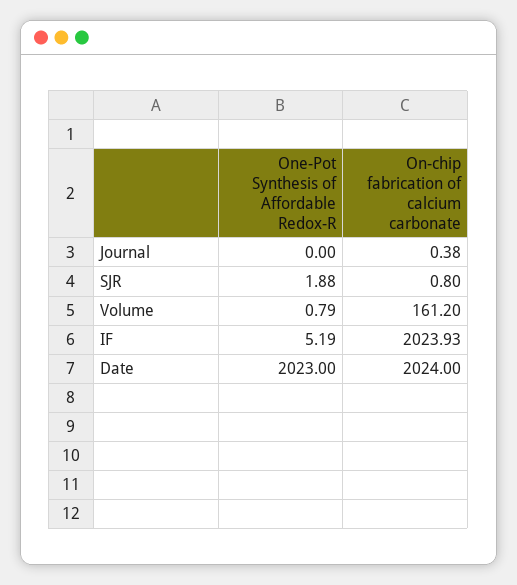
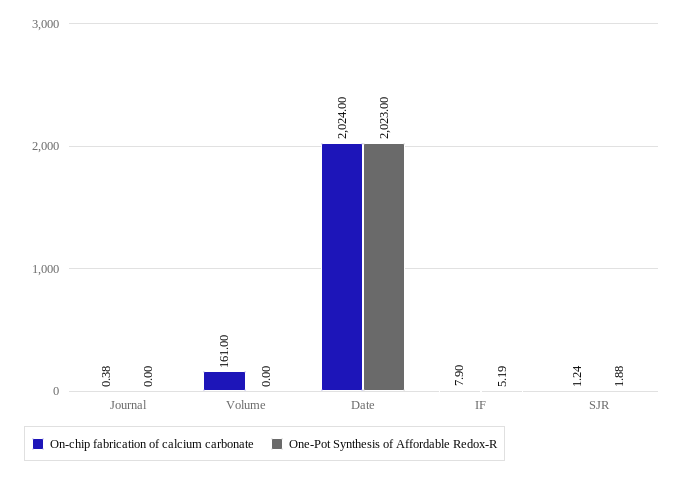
  {
    "One-Pot Synthesis of Affordable Redox-R": {
      "Journal": 0,
      "SJR": 1.88,
-     "Volume": 0.79,
+     "Volume": 0,
      "IF": 5.19,
      "Date": 2023
    },
    "On-chip fabrication of calcium carbonate": {
      "Journal": 0.38,
-     "SJR": 0.8,
+     "SJR": 1.24,
-     "Volume": 161.2,
+     "Volume": 161,
-     "IF": 2023.93,
+     "IF": 7.9,
      "Date": 2024
    }
  }

